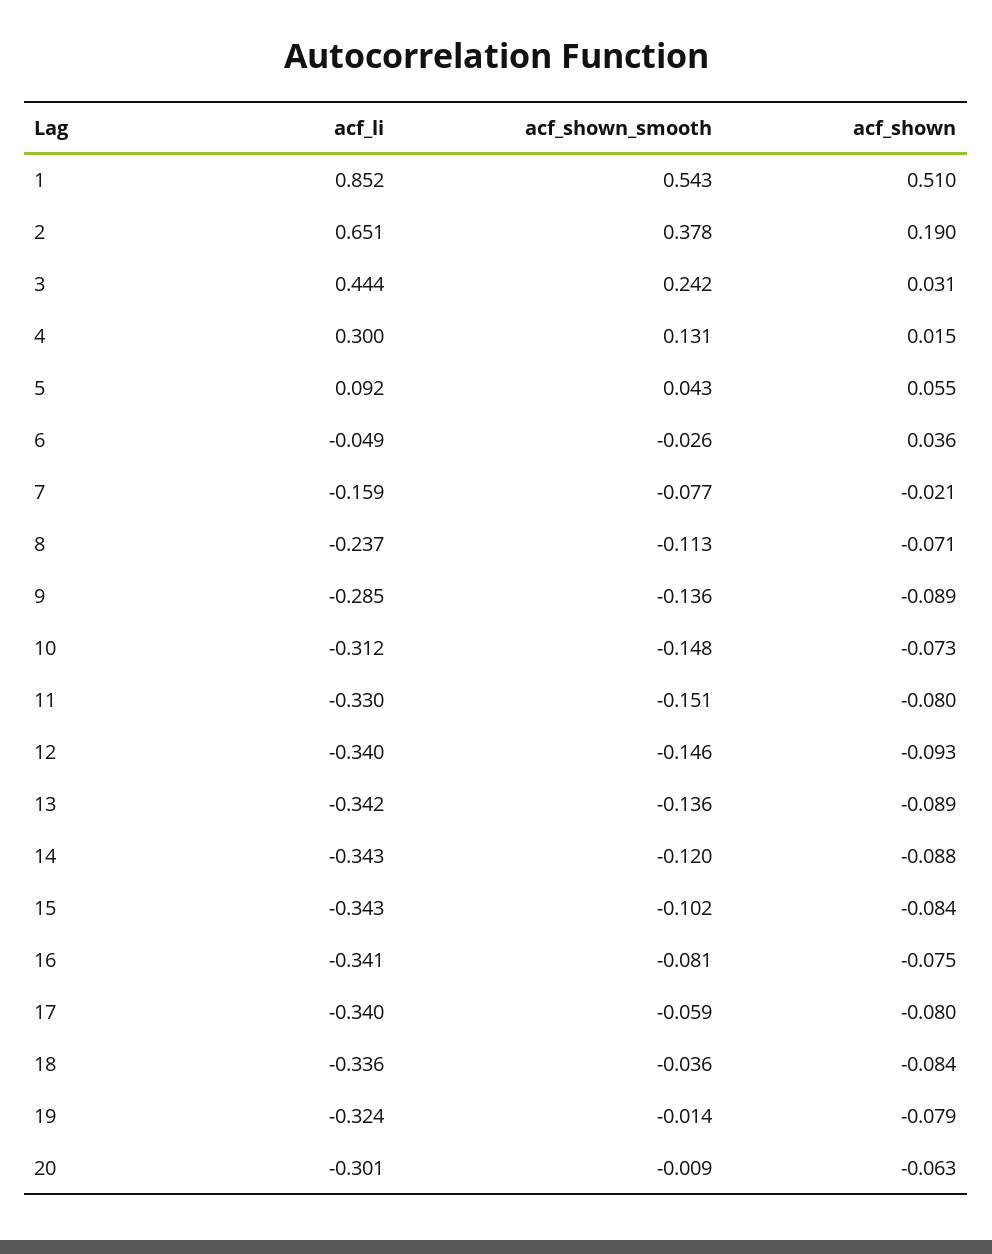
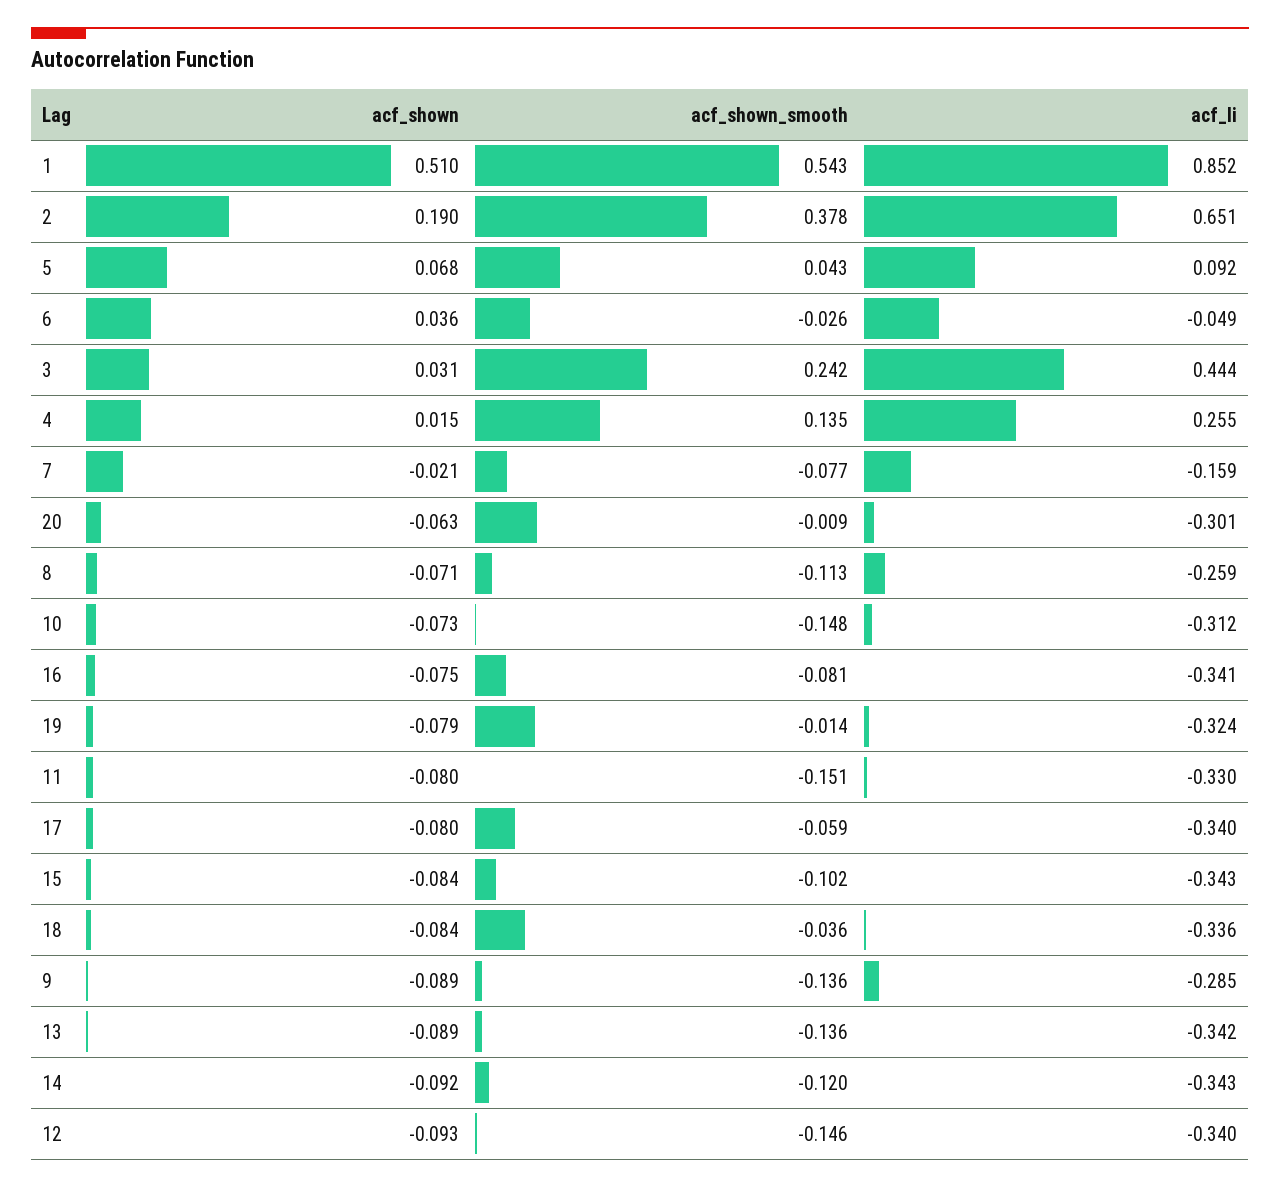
  {
    "acf_li": {
      "1": 0.852,
      "2": 0.651,
      "3": 0.444,
-     "4": 0.3,
+     "4": 0.255,
      "5": 0.092,
      "6": -0.049,
      "7": -0.159,
-     "8": -0.237,
+     "8": -0.259,
      "9": -0.285,
      "10": -0.312,
      "11": -0.33,
      "12": -0.34,
      "13": -0.342,
      "14": -0.343,
      "15": -0.343,
      "16": -0.341,
      "17": -0.34,
      "18": -0.336,
      "19": -0.324,
      "20": -0.301
    },
    "acf_shown_smooth": {
      "1": 0.543,
      "2": 0.378,
      "3": 0.242,
-     "4": 0.131,
+     "4": 0.135,
      "5": 0.043,
      "6": -0.026,
      "7": -0.077,
      "8": -0.113,
      "9": -0.136,
      "10": -0.148,
      "11": -0.151,
      "12": -0.146,
      "13": -0.136,
      "14": -0.12,
      "15": -0.102,
      "16": -0.081,
      "17": -0.059,
      "18": -0.036,
      "19": -0.014,
      "20": -0.009
    },
    "acf_shown": {
      "1": 0.51,
      "2": 0.19,
      "3": 0.031,
      "4": 0.015,
-     "5": 0.055,
+     "5": 0.068,
      "6": 0.036,
      "7": -0.021,
      "8": -0.071,
      "9": -0.089,
      "10": -0.073,
      "11": -0.08,
      "12": -0.093,
      "13": -0.089,
-     "14": -0.088,
+     "14": -0.092,
      "15": -0.084,
      "16": -0.075,
      "17": -0.08,
      "18": -0.084,
      "19": -0.079,
      "20": -0.063
    }
  }

